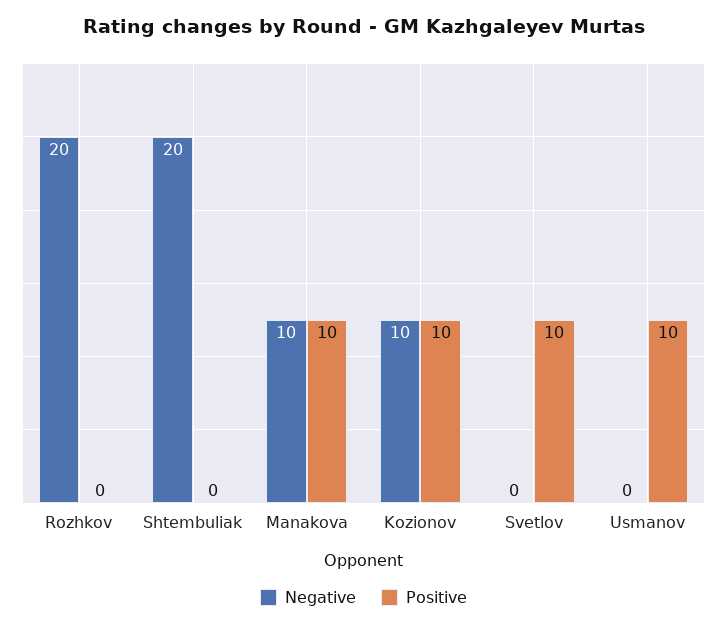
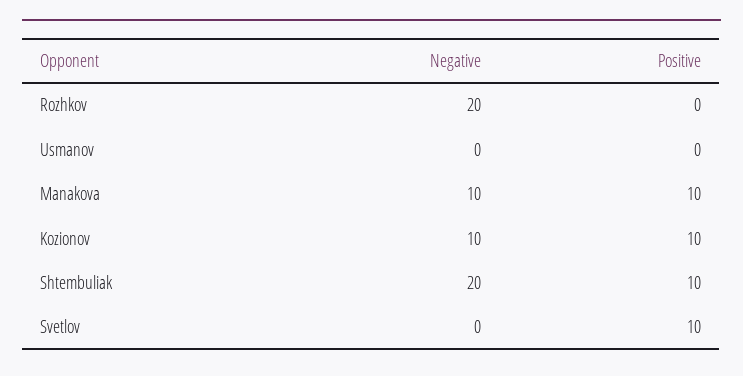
  {
    "Negative": {
      "Rozhkov": 20,
      "Shtembuliak": 20,
      "Manakova": 10,
      "Kozionov": 10,
      "Svetlov": 0,
      "Usmanov": 0
    },
    "Positive": {
      "Rozhkov": 0,
-     "Shtembuliak": 0,
+     "Shtembuliak": 10,
      "Manakova": 10,
      "Kozionov": 10,
      "Svetlov": 10,
-     "Usmanov": 10
+     "Usmanov": 0
    }
  }

